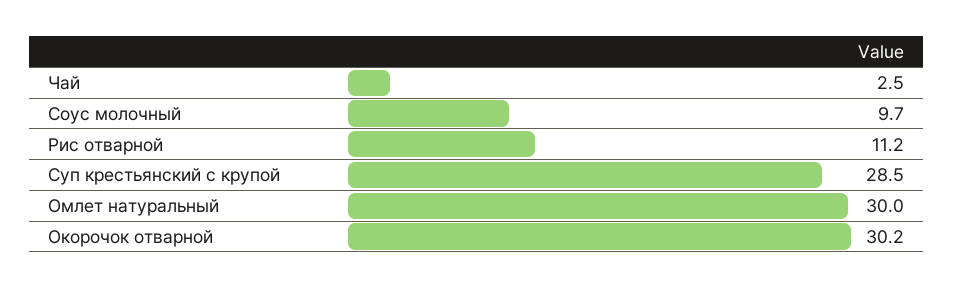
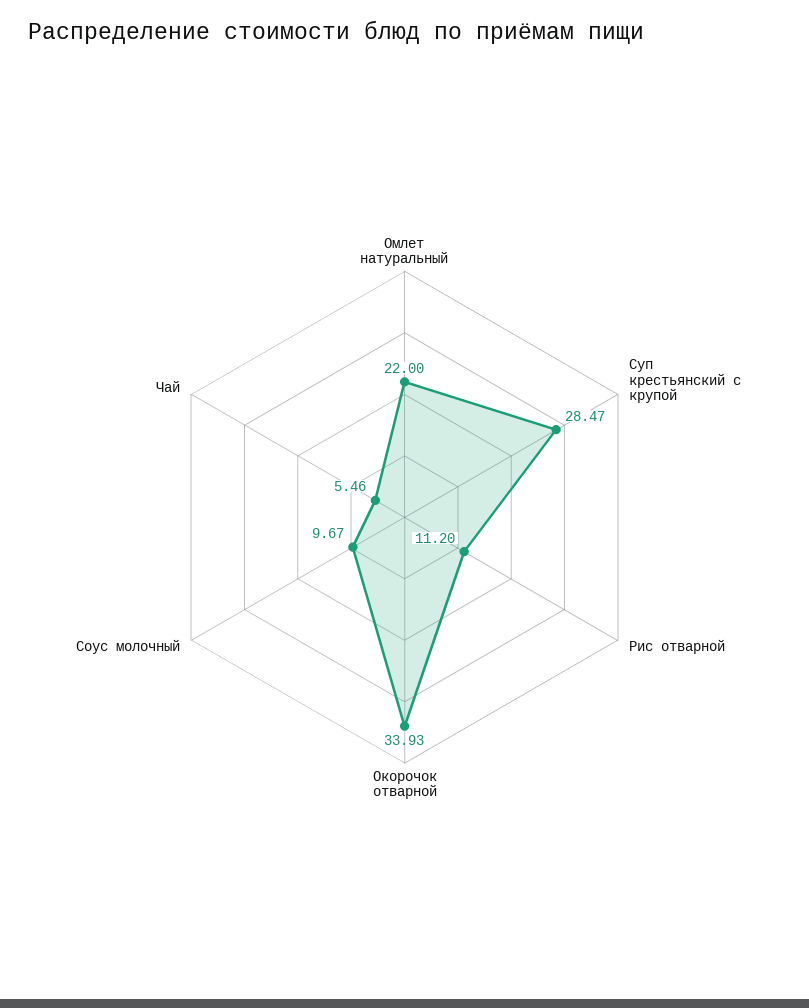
  {
-   "Чай": 2.5,
+   "Чай": 5.46,
    "Соус молочный": 9.67,
    "Рис отварной": 11.2,
    "Суп крестьянский с крупой": 28.47,
-   "Омлет натуральный": 30,
+   "Омлет натуральный": 22,
-   "Окорочок отварной": 30.2
+   "Окорочок отварной": 33.93
  }

